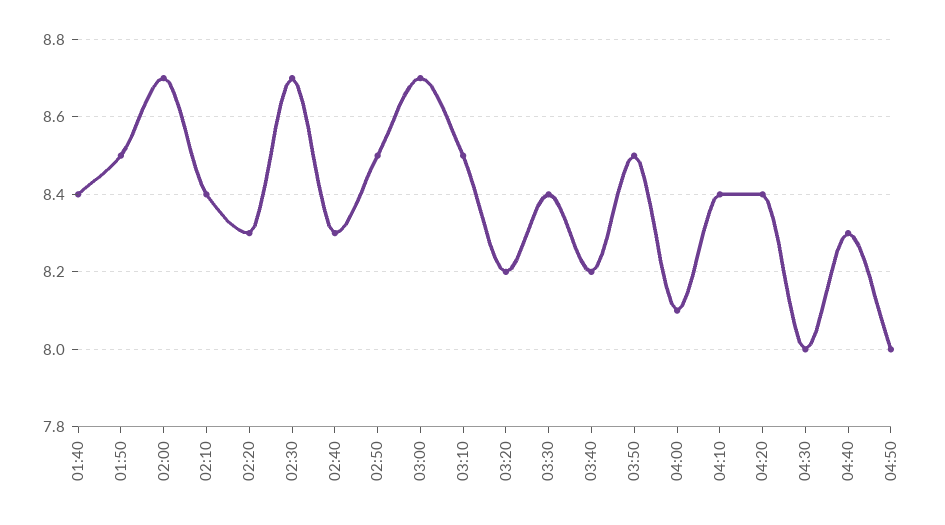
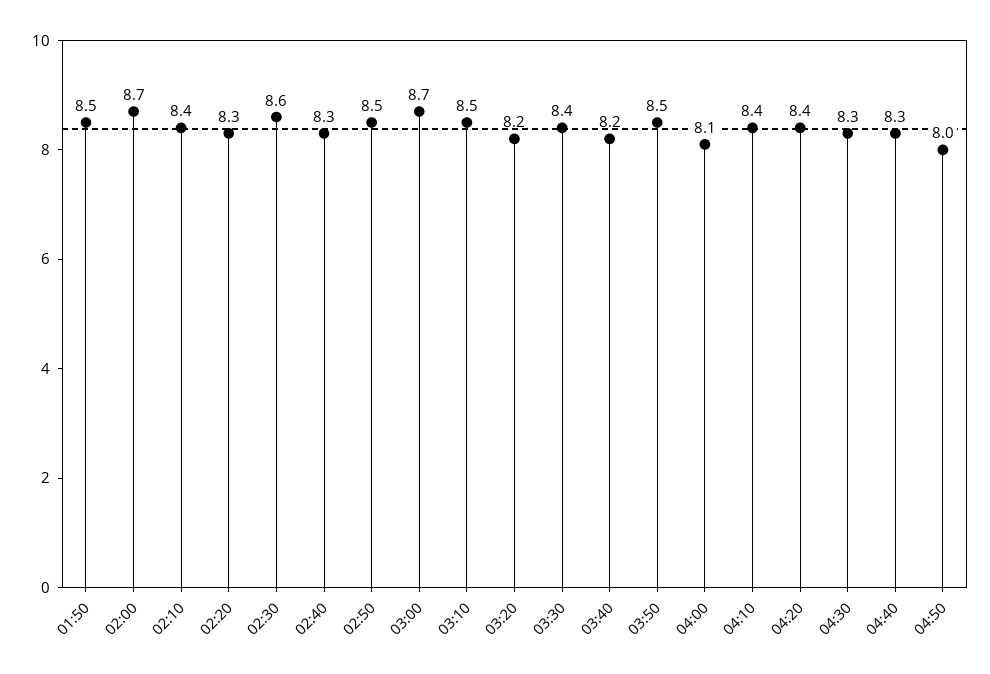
  {
-   "01:40": 8.4,
    "01:50": 8.5,
    "02:00": 8.7,
    "02:10": 8.4,
    "02:20": 8.3,
-   "02:30": 8.7,
+   "02:30": 8.6,
    "02:40": 8.3,
    "02:50": 8.5,
    "03:00": 8.7,
    "03:10": 8.5,
    "03:20": 8.2,
    "03:30": 8.4,
    "03:40": 8.2,
    "03:50": 8.5,
    "04:00": 8.1,
    "04:10": 8.4,
    "04:20": 8.4,
-   "04:30": 8,
+   "04:30": 8.3,
    "04:40": 8.3,
    "04:50": 8
  }

